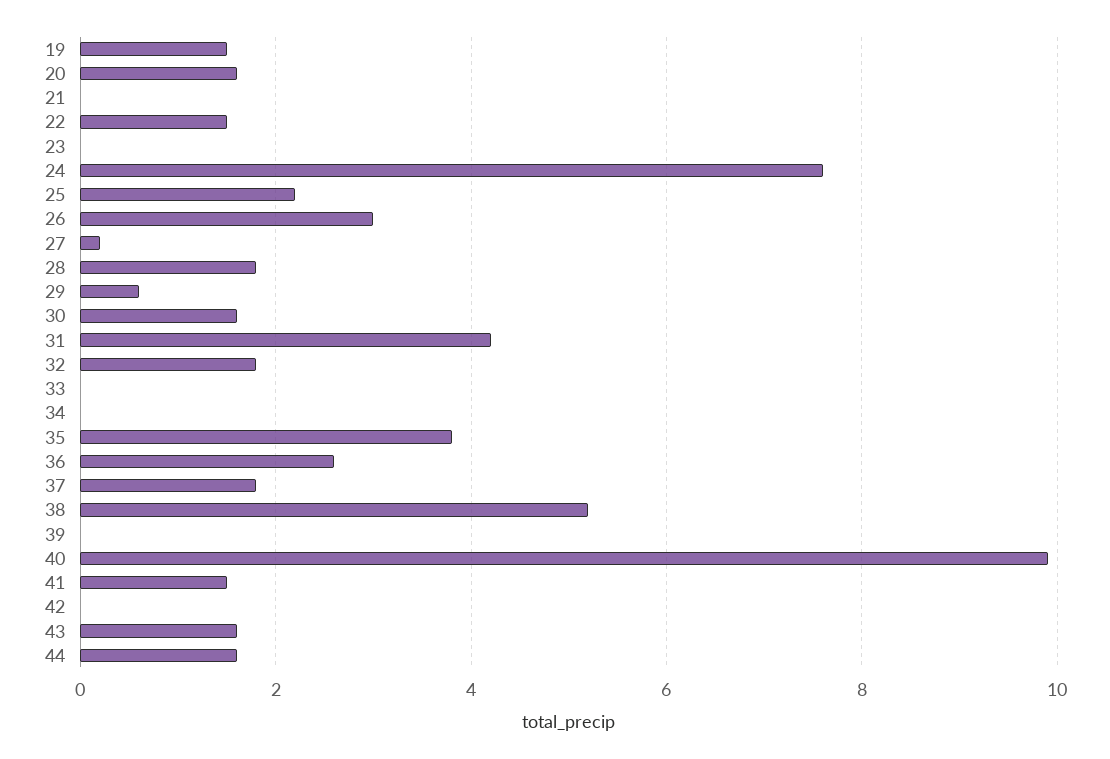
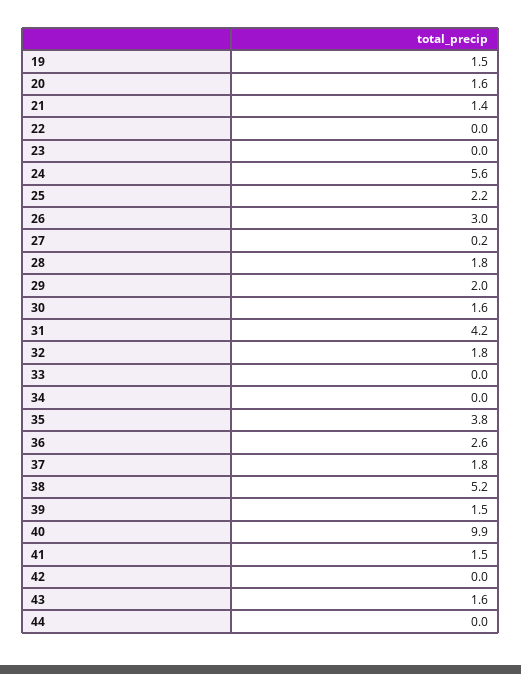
  {
    "19": 1.5,
    "20": 1.6,
-   "21": 0,
+   "21": 1.4,
-   "22": 1.5,
+   "22": 0,
    "23": 0,
-   "24": 7.5,
+   "24": 5.6,
    "25": 2.2,
    "26": 3,
    "27": 0.2,
    "28": 1.8,
-   "29": 0.5,
+   "29": 2,
    "30": 1.6,
    "31": 4.2,
    "32": 1.8,
    "33": 0,
    "34": 0,
    "35": 3.8,
    "36": 2.6,
    "37": 1.8,
    "38": 5.2,
-   "39": 0,
+   "39": 1.5,
    "40": 9.9,
    "41": 1.5,
    "42": 0,
    "43": 1.6,
-   "44": 1.5
+   "44": 0
  }

